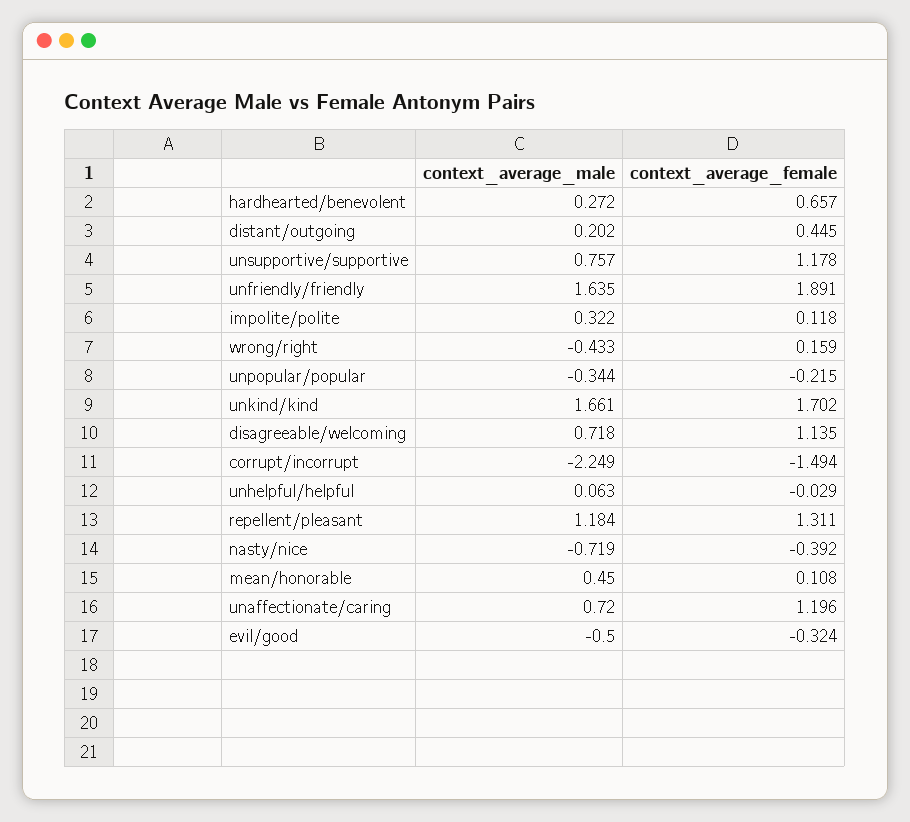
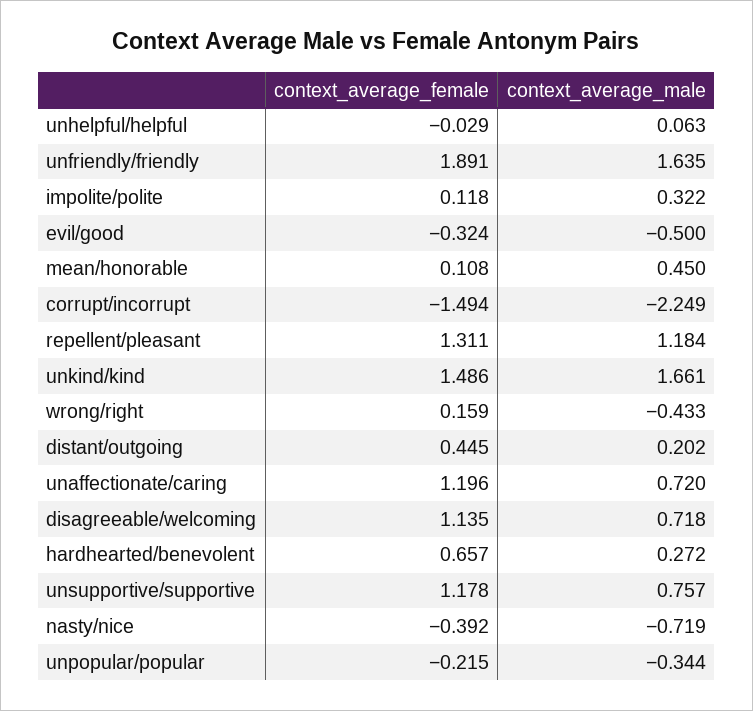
  {
    "context_average_male": {
      "hardhearted/benevolent": 0.272,
      "distant/outgoing": 0.202,
      "unsupportive/supportive": 0.757,
      "unfriendly/friendly": 1.635,
      "impolite/polite": 0.322,
      "wrong/right": -0.433,
      "unpopular/popular": -0.344,
      "unkind/kind": 1.661,
      "disagreeable/welcoming": 0.718,
      "corrupt/incorrupt": -2.249,
      "unhelpful/helpful": 0.063,
      "repellent/pleasant": 1.184,
      "nasty/nice": -0.719,
      "mean/honorable": 0.45,
      "unaffectionate/caring": 0.72,
      "evil/good": -0.5
    },
    "context_average_female": {
      "hardhearted/benevolent": 0.657,
      "distant/outgoing": 0.445,
      "unsupportive/supportive": 1.178,
      "unfriendly/friendly": 1.891,
      "impolite/polite": 0.118,
      "wrong/right": 0.159,
      "unpopular/popular": -0.215,
-     "unkind/kind": 1.702,
+     "unkind/kind": 1.486,
      "disagreeable/welcoming": 1.135,
      "corrupt/incorrupt": -1.494,
      "unhelpful/helpful": -0.029,
      "repellent/pleasant": 1.311,
      "nasty/nice": -0.392,
      "mean/honorable": 0.108,
      "unaffectionate/caring": 1.196,
      "evil/good": -0.324
    }
  }

